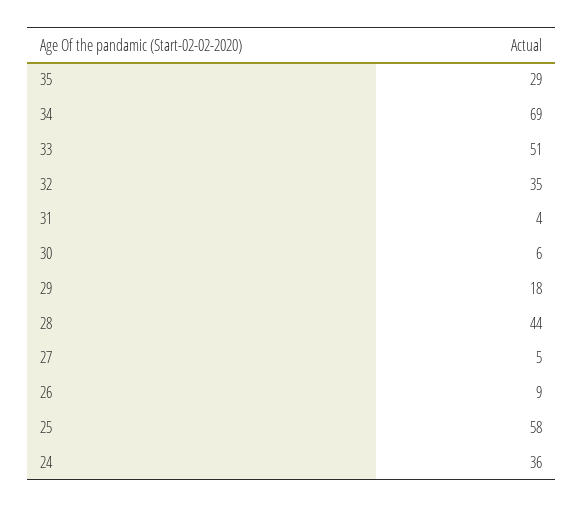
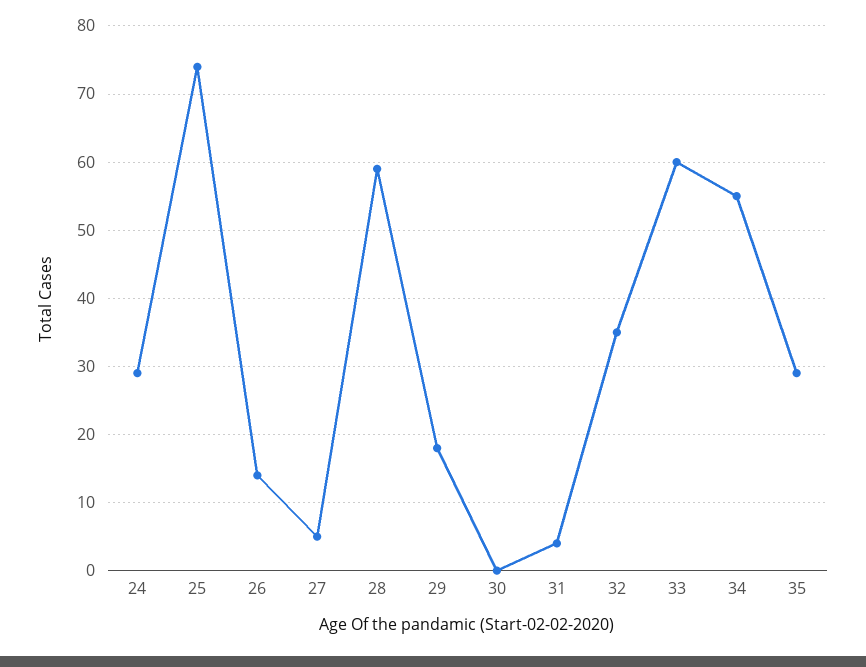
  {
    "35": 29,
-   "34": 69,
+   "34": 55,
-   "33": 51,
+   "33": 60,
    "32": 35,
    "31": 4,
-   "30": 6,
+   "30": 0,
    "29": 18,
-   "28": 44,
+   "28": 59,
    "27": 5,
-   "26": 9,
+   "26": 14,
-   "25": 58,
+   "25": 74,
-   "24": 36
+   "24": 29
  }

